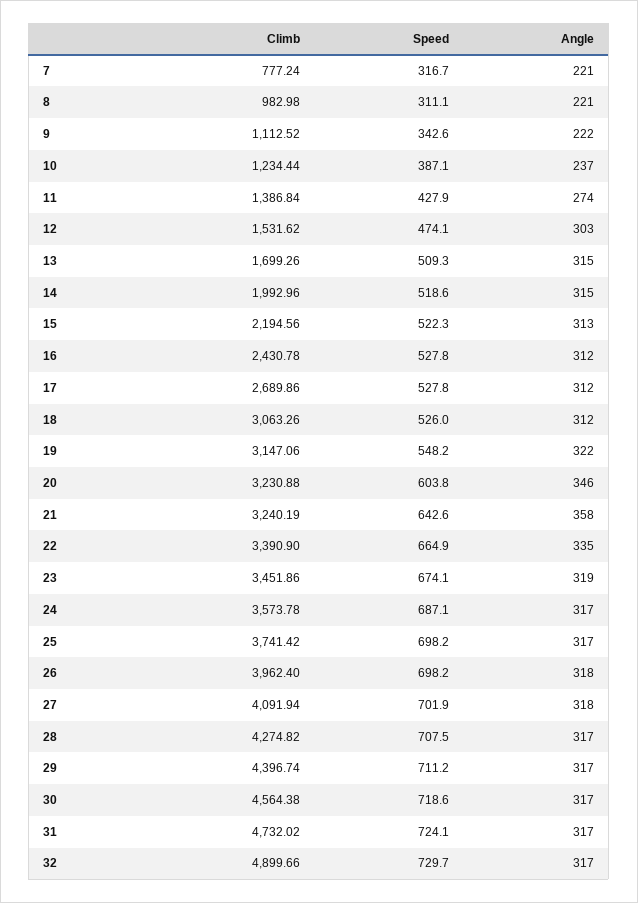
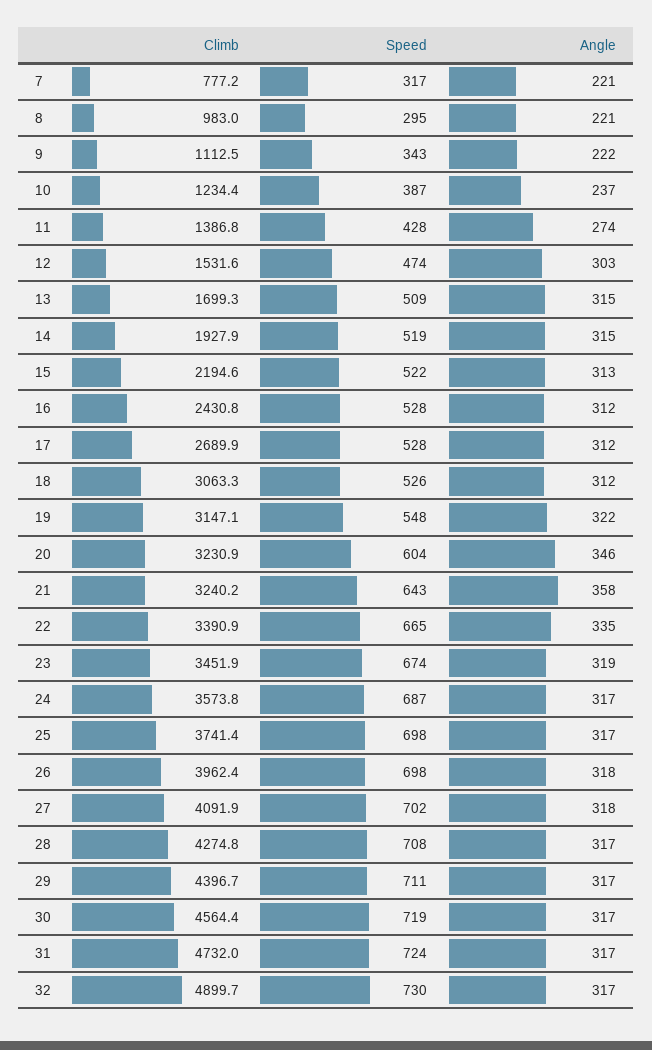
  {
    "Climb": {
      "7": 777.24,
      "8": 982.98,
      "9": 1112.52,
      "10": 1234.44,
      "11": 1386.84,
      "12": 1531.62,
      "13": 1699.26,
-     "14": 1992.96,
+     "14": 1927.9,
      "15": 2194.56,
      "16": 2430.78,
      "17": 2689.86,
      "18": 3063.26,
      "19": 3147.06,
      "20": 3230.88,
      "21": 3240.19,
      "22": 3390.9,
      "23": 3451.86,
      "24": 3573.78,
      "25": 3741.42,
      "26": 3962.4,
      "27": 4091.94,
      "28": 4274.82,
      "29": 4396.74,
      "30": 4564.38,
      "31": 4732.02,
      "32": 4899.66
    },
    "Speed": {
      "7": 316.7,
-     "8": 311.1,
+     "8": 295,
      "9": 342.6,
      "10": 387.1,
      "11": 427.9,
      "12": 474.1,
      "13": 509.3,
      "14": 518.6,
      "15": 522.3,
      "16": 527.8,
      "17": 527.8,
      "18": 526,
      "19": 548.2,
      "20": 603.8,
      "21": 642.6,
      "22": 664.9,
      "23": 674.1,
      "24": 687.1,
      "25": 698.2,
      "26": 698.2,
      "27": 701.9,
      "28": 707.5,
      "29": 711.2,
      "30": 718.6,
      "31": 724.1,
      "32": 729.7
    },
    "Angle": {
      "7": 221,
      "8": 221,
      "9": 222,
      "10": 237,
      "11": 274,
      "12": 303,
      "13": 315,
      "14": 315,
      "15": 313,
      "16": 312,
      "17": 312,
      "18": 312,
      "19": 322,
      "20": 346,
      "21": 358,
      "22": 335,
      "23": 319,
      "24": 317,
      "25": 317,
      "26": 318,
      "27": 318,
      "28": 317,
      "29": 317,
      "30": 317,
      "31": 317,
      "32": 317
    }
  }

